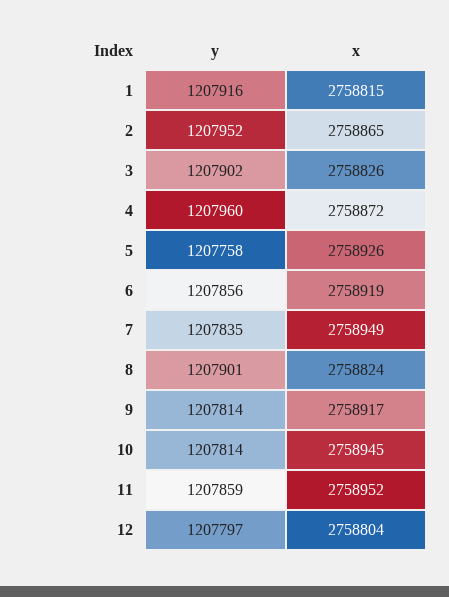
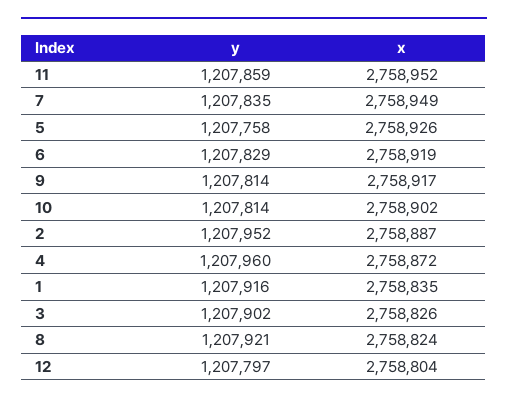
  {
    "y": {
      "1": 1207916,
      "2": 1207952,
      "3": 1207902,
      "4": 1207960,
      "5": 1207758,
-     "6": 1207856,
+     "6": 1207829,
      "7": 1207835,
-     "8": 1207901,
+     "8": 1207921,
      "9": 1207814,
      "10": 1207814,
      "11": 1207859,
      "12": 1207797
    },
    "x": {
-     "1": 2758815,
+     "1": 2758835,
-     "2": 2758865,
+     "2": 2758887,
      "3": 2758826,
      "4": 2758872,
      "5": 2758926,
      "6": 2758919,
      "7": 2758949,
      "8": 2758824,
      "9": 2758917,
-     "10": 2758945,
+     "10": 2758902,
      "11": 2758952,
      "12": 2758804
    }
  }

